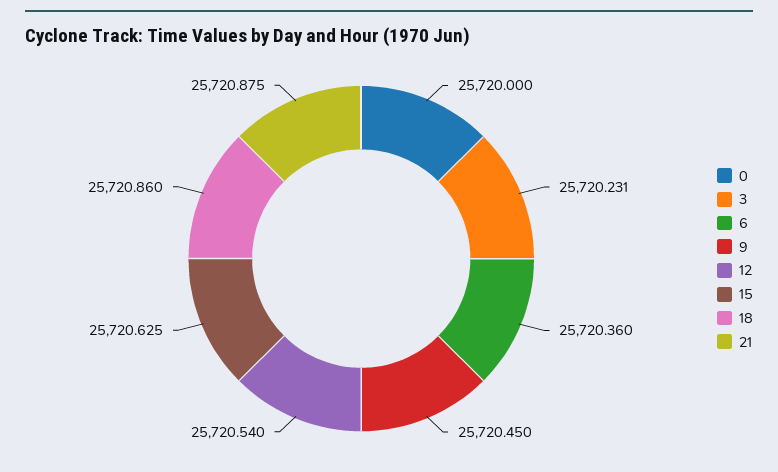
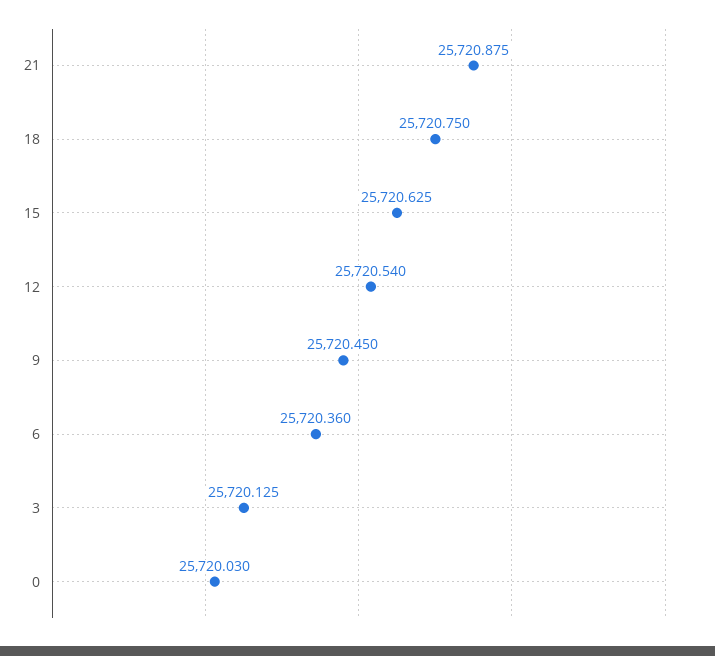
  {
-   "0": 25720,
+   "0": 25720.03,
-   "3": 25720.231,
+   "3": 25720.125,
    "6": 25720.36,
    "9": 25720.45,
    "12": 25720.54,
    "15": 25720.625,
-   "18": 25720.86,
+   "18": 25720.75,
    "21": 25720.875
  }

